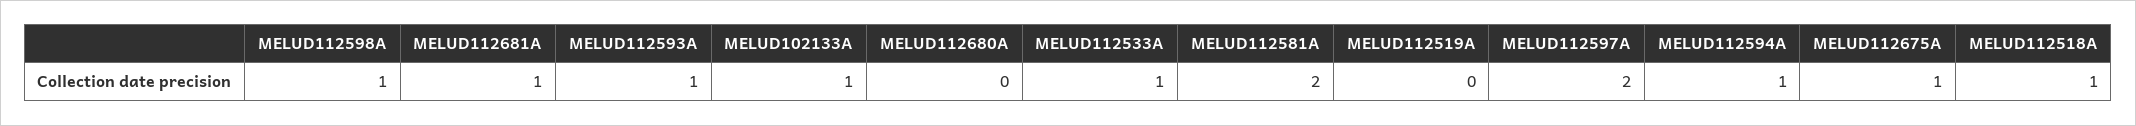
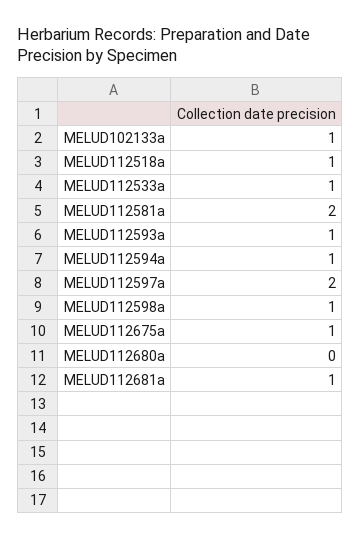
  {
    "MELUD112598A": 1,
    "MELUD112681A": 1,
    "MELUD112593A": 1,
    "MELUD102133A": 1,
    "MELUD112680A": 0,
    "MELUD112533A": 1,
    "MELUD112581A": 2,
-   "MELUD112519A": 0,
    "MELUD112597A": 2,
    "MELUD112594A": 1,
    "MELUD112675A": 1,
    "MELUD112518A": 1
  }

